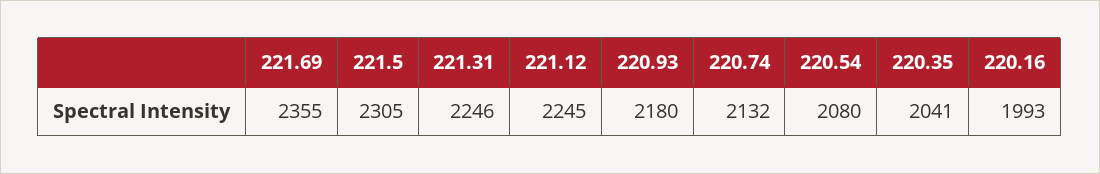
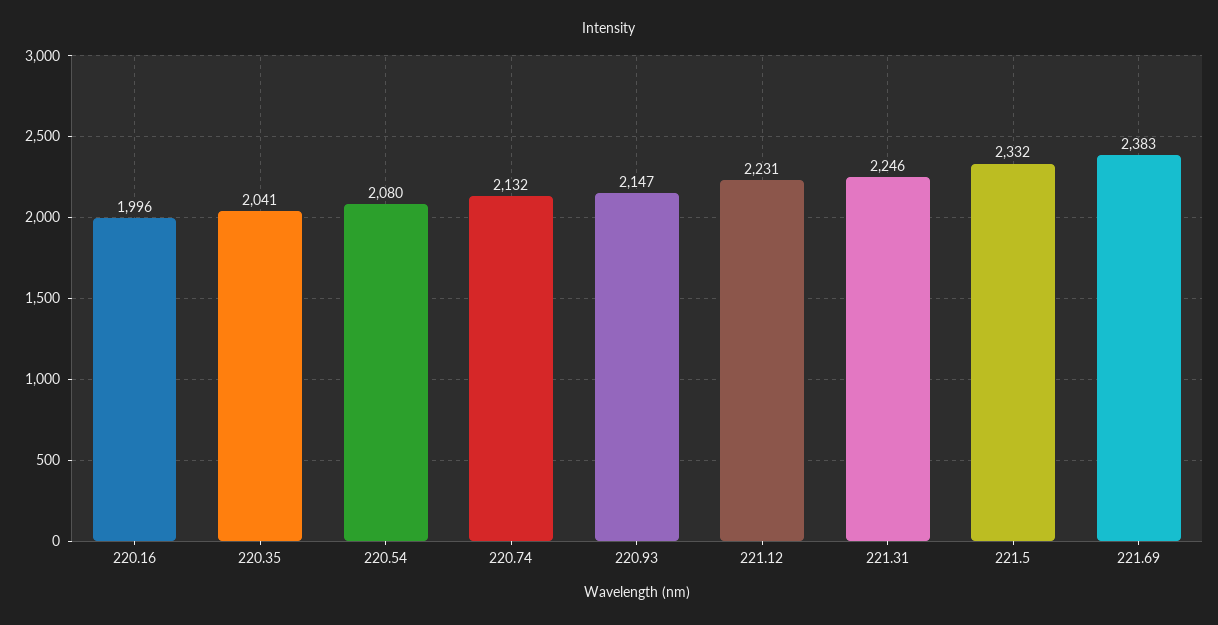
  {
-   "221.69": 2355,
+   "221.69": 2383,
-   "221.5": 2305,
+   "221.5": 2332,
    "221.31": 2246,
-   "221.12": 2245,
+   "221.12": 2231,
-   "220.93": 2180,
+   "220.93": 2147,
    "220.74": 2132,
    "220.54": 2080,
    "220.35": 2041,
-   "220.16": 1993
+   "220.16": 1996
  }

